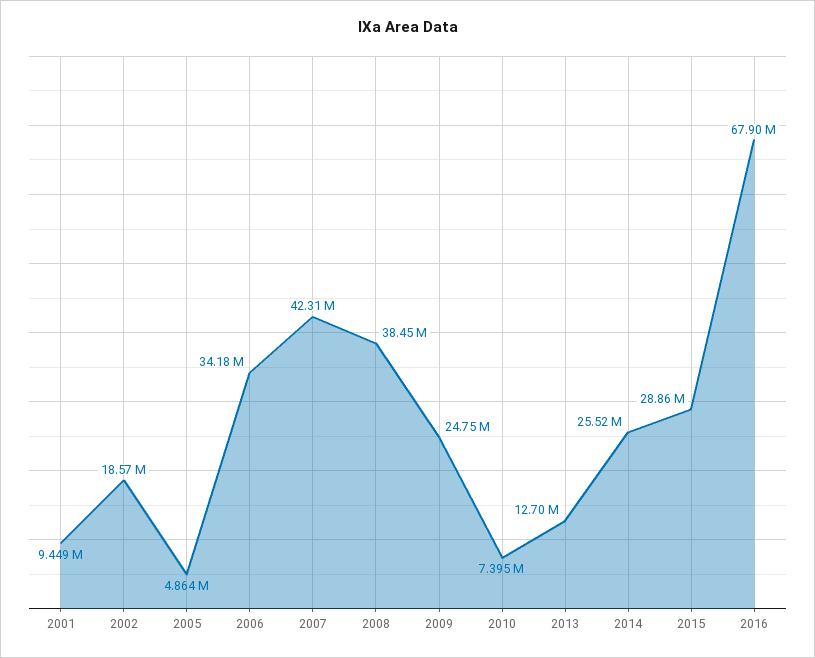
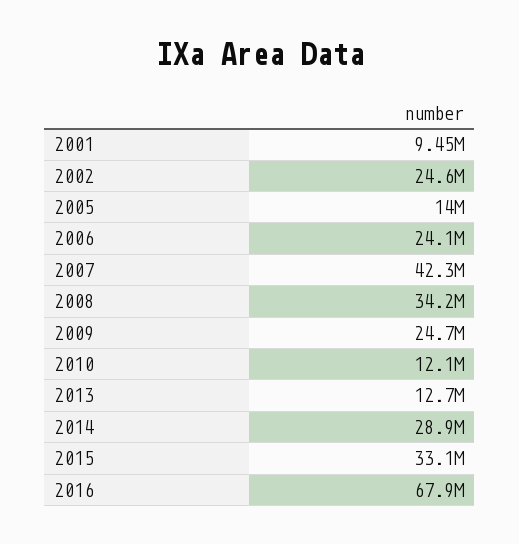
  {
    "2001": 9449000,
-   "2002": 18570000,
+   "2002": 24600000,
-   "2005": 4864000,
+   "2005": 14000000,
-   "2006": 34180000,
+   "2006": 24100000,
    "2007": 42310000,
-   "2008": 38450000,
+   "2008": 34200000,
    "2009": 24750000,
-   "2010": 7395000,
+   "2010": 12100000,
    "2013": 12700000,
-   "2014": 25520000,
+   "2014": 28900000,
-   "2015": 28860000,
+   "2015": 33100000,
    "2016": 67900000
  }

